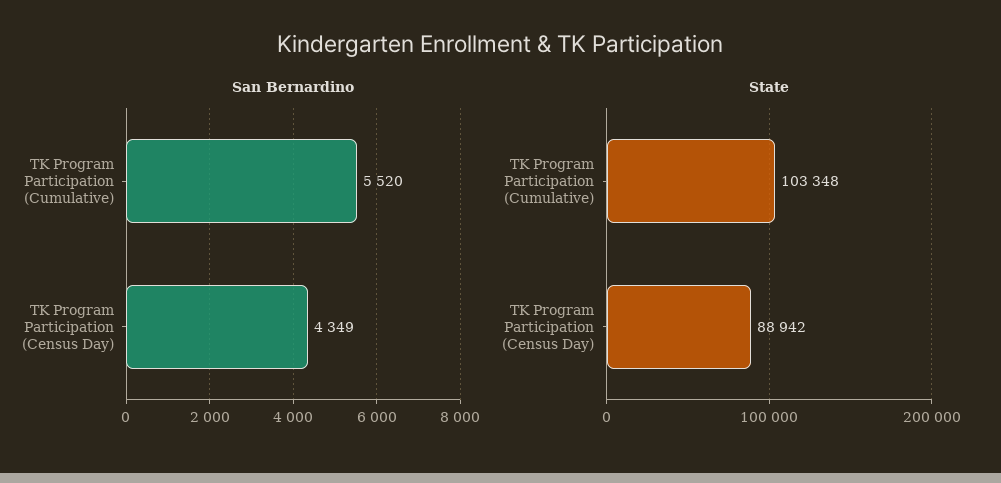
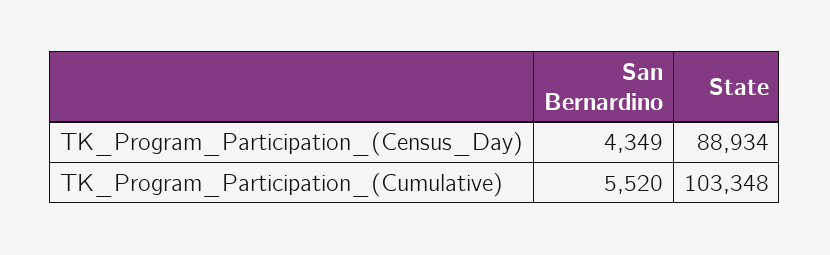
  {
    "San Bernardino": {
      "TK Program Participation (Cumulative)": 5520,
      "TK Program Participation (Census Day)": 4349
    },
    "State": {
      "TK Program Participation (Cumulative)": 103348,
-     "TK Program Participation (Census Day)": 88942
+     "TK Program Participation (Census Day)": 88934
    }
  }

